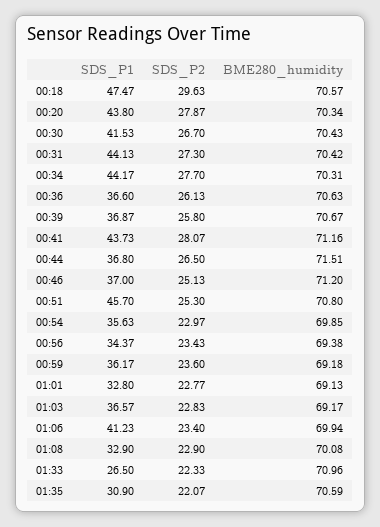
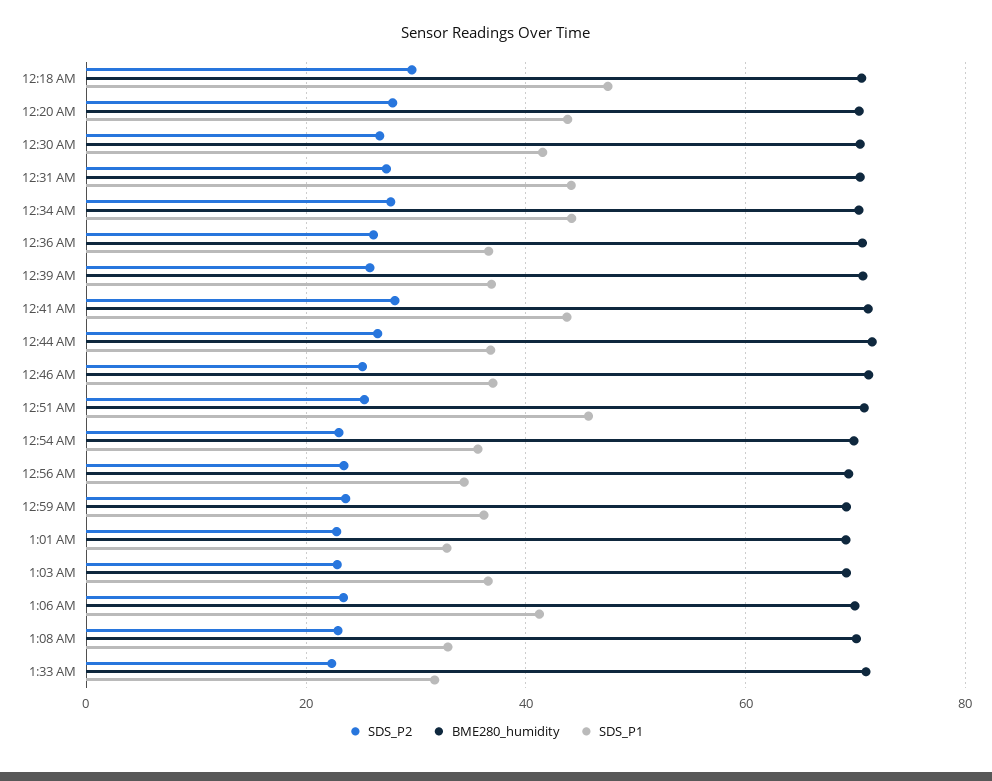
  {
    "SDS_P1": {
      "00:18": 47.47,
      "00:20": 43.8,
      "00:30": 41.53,
      "00:31": 44.13,
      "00:34": 44.17,
      "00:36": 36.6,
      "00:39": 36.87,
      "00:41": 43.73,
      "00:44": 36.8,
      "00:46": 37,
      "00:51": 45.7,
      "00:54": 35.63,
      "00:56": 34.37,
      "00:59": 36.17,
      "01:01": 32.8,
      "01:03": 36.57,
      "01:06": 41.23,
      "01:08": 32.9,
-     "01:33": 26.5,
+     "01:33": 32
-     "01:35": 30.9
    },
    "SDS_P2": {
      "00:18": 29.63,
      "00:20": 27.87,
      "00:30": 26.7,
      "00:31": 27.3,
      "00:34": 27.7,
      "00:36": 26.13,
      "00:39": 25.8,
      "00:41": 28.07,
      "00:44": 26.5,
      "00:46": 25.13,
      "00:51": 25.3,
      "00:54": 22.97,
      "00:56": 23.43,
      "00:59": 23.6,
      "01:01": 22.77,
      "01:03": 22.83,
      "01:06": 23.4,
      "01:08": 22.9,
-     "01:33": 22.33,
+     "01:33": 22.33
-     "01:35": 22.07
    },
    "BME280_humidity": {
      "00:18": 70.57,
      "00:20": 70.34,
      "00:30": 70.43,
      "00:31": 70.42,
      "00:34": 70.31,
      "00:36": 70.63,
      "00:39": 70.67,
      "00:41": 71.16,
      "00:44": 71.51,
      "00:46": 71.2,
      "00:51": 70.8,
      "00:54": 69.85,
      "00:56": 69.38,
      "00:59": 69.18,
      "01:01": 69.13,
      "01:03": 69.17,
      "01:06": 69.94,
      "01:08": 70.08,
-     "01:33": 70.96,
+     "01:33": 70.96
-     "01:35": 70.59
    }
  }

